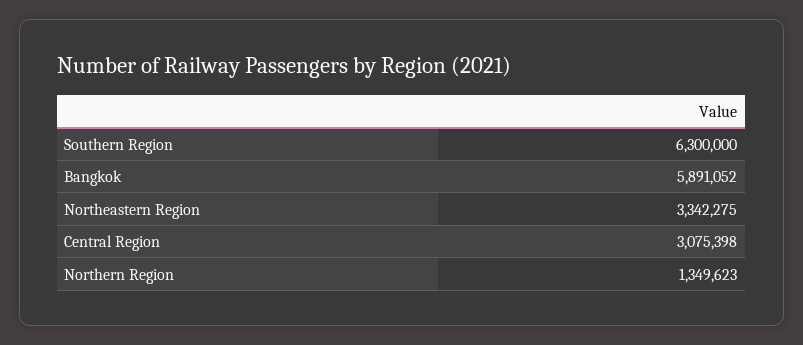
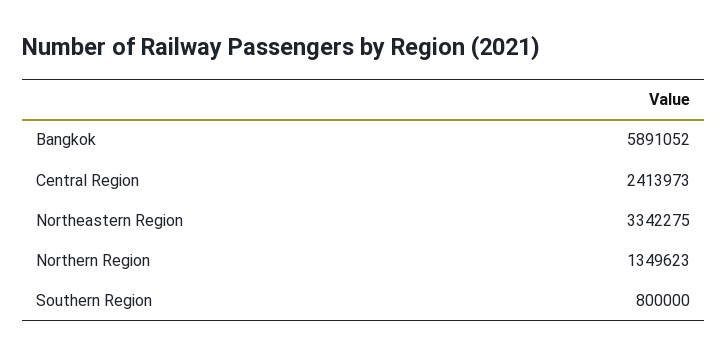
  {
-   "Southern Region": 6300000,
+   "Southern Region": 800000,
    "Bangkok": 5891052,
    "Northeastern Region": 3342275,
-   "Central Region": 3075398,
+   "Central Region": 2413973,
    "Northern Region": 1349623
  }

